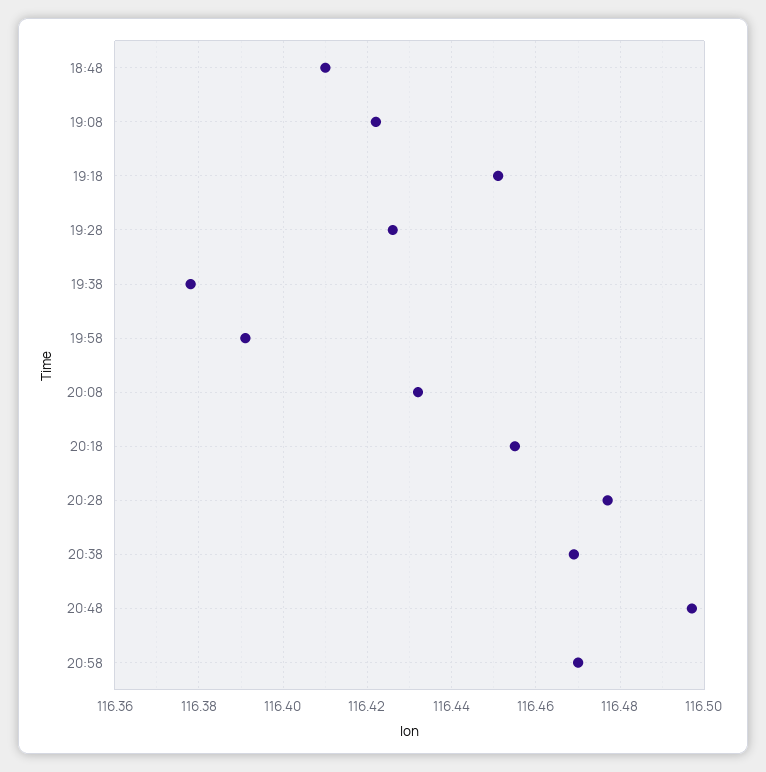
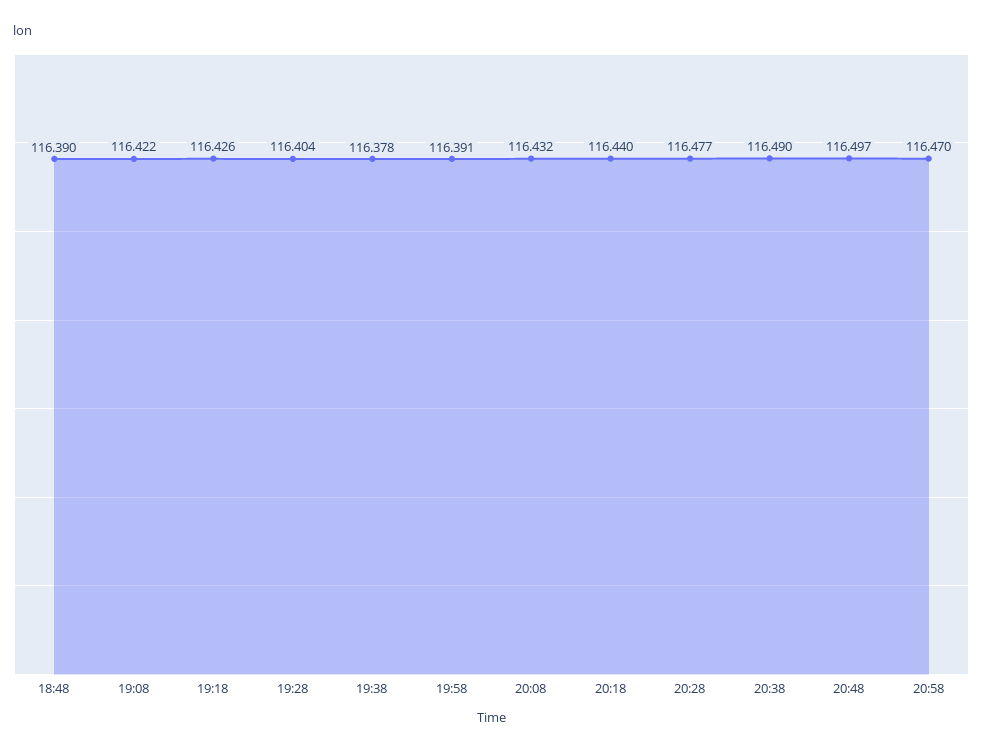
  {
-   "18:48": 116.41,
+   "18:48": 116.39,
    "19:08": 116.422,
-   "19:18": 116.45,
+   "19:18": 116.426,
-   "19:28": 116.425,
+   "19:28": 116.404,
    "19:38": 116.378,
    "19:58": 116.391,
    "20:08": 116.432,
-   "20:18": 116.455,
+   "20:18": 116.44,
    "20:28": 116.477,
-   "20:38": 116.47,
+   "20:38": 116.49,
    "20:48": 116.497,
    "20:58": 116.47
  }

